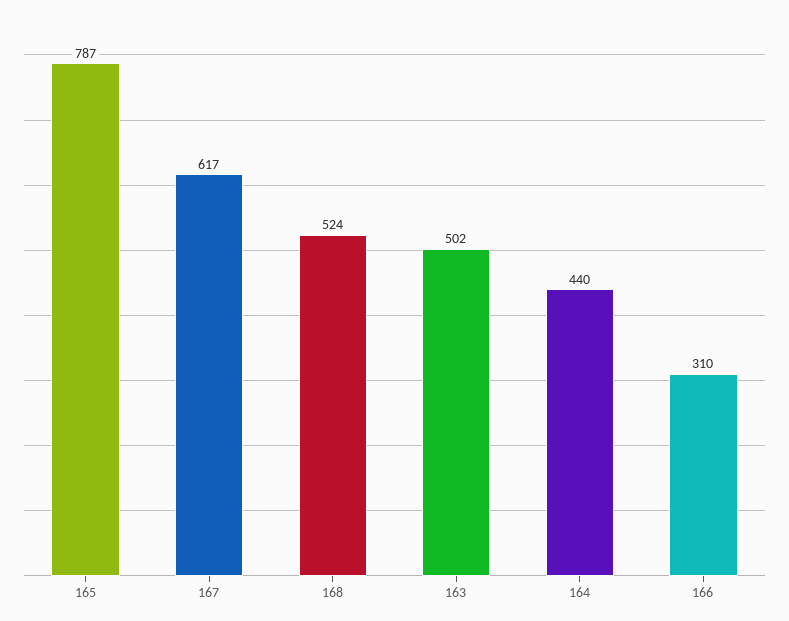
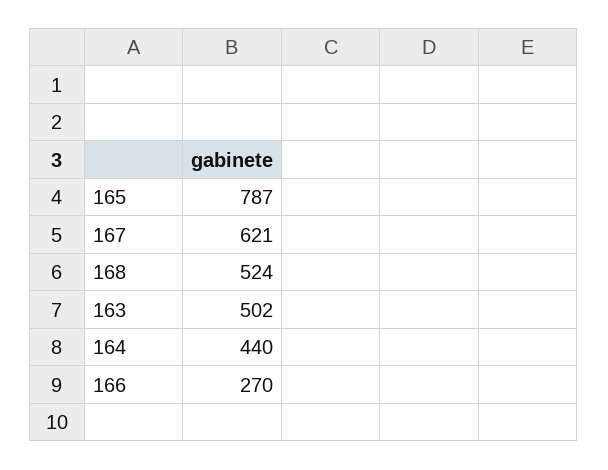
  {
    "165": 787,
-   "167": 617,
+   "167": 621,
    "168": 524,
    "163": 502,
    "164": 440,
-   "166": 310
+   "166": 270
  }

